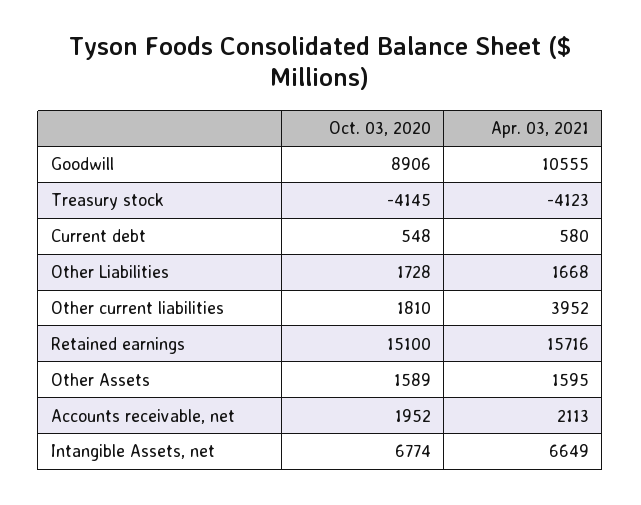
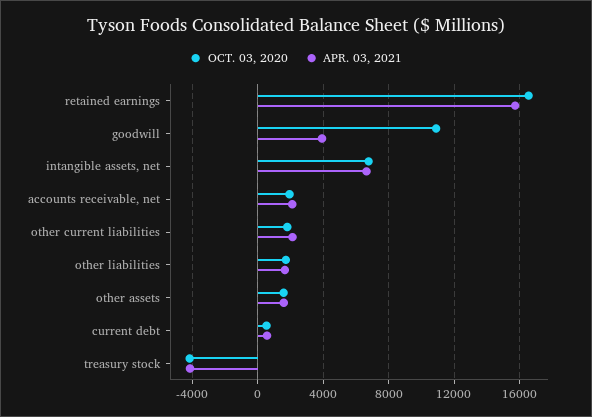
  {
    "Oct. 03, 2020": {
-     "Goodwill": 8906,
+     "Goodwill": 11000,
      "Treasury stock": -4145,
      "Current debt": 548,
      "Other Liabilities": 1728,
      "Other current liabilities": 1810,
-     "Retained earnings": 15100,
+     "Retained earnings": 16500,
      "Other Assets": 1589,
      "Accounts receivable, net": 1952,
      "Intangible Assets, net": 6774
    },
    "Apr. 03, 2021": {
-     "Goodwill": 10555,
+     "Goodwill": 4000,
      "Treasury stock": -4123,
      "Current debt": 580,
      "Other Liabilities": 1668,
-     "Other current liabilities": 3952,
+     "Other current liabilities": 2000,
      "Retained earnings": 15716,
      "Other Assets": 1595,
      "Accounts receivable, net": 2113,
      "Intangible Assets, net": 6649
    }
  }

